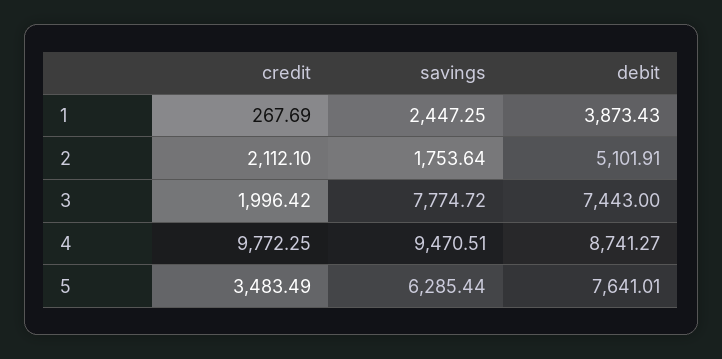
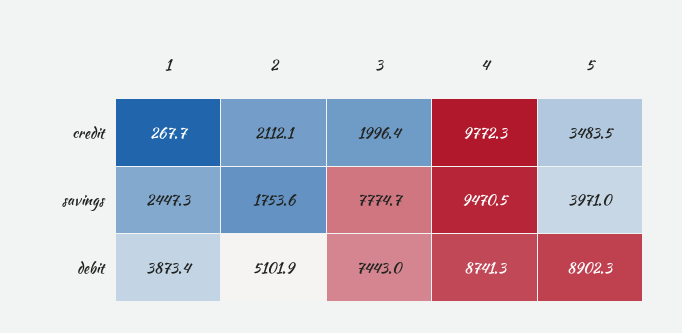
  {
    "credit": {
      "1": 267.69,
      "2": 2112.1,
      "3": 1996.42,
      "4": 9772.25,
      "5": 3483.49
    },
    "savings": {
      "1": 2447.25,
      "2": 1753.64,
      "3": 7774.72,
      "4": 9470.51,
-     "5": 6285.44
+     "5": 3971
    },
    "debit": {
      "1": 3873.43,
      "2": 5101.91,
      "3": 7443,
      "4": 8741.27,
-     "5": 7641.01
+     "5": 8902.3
    }
  }

